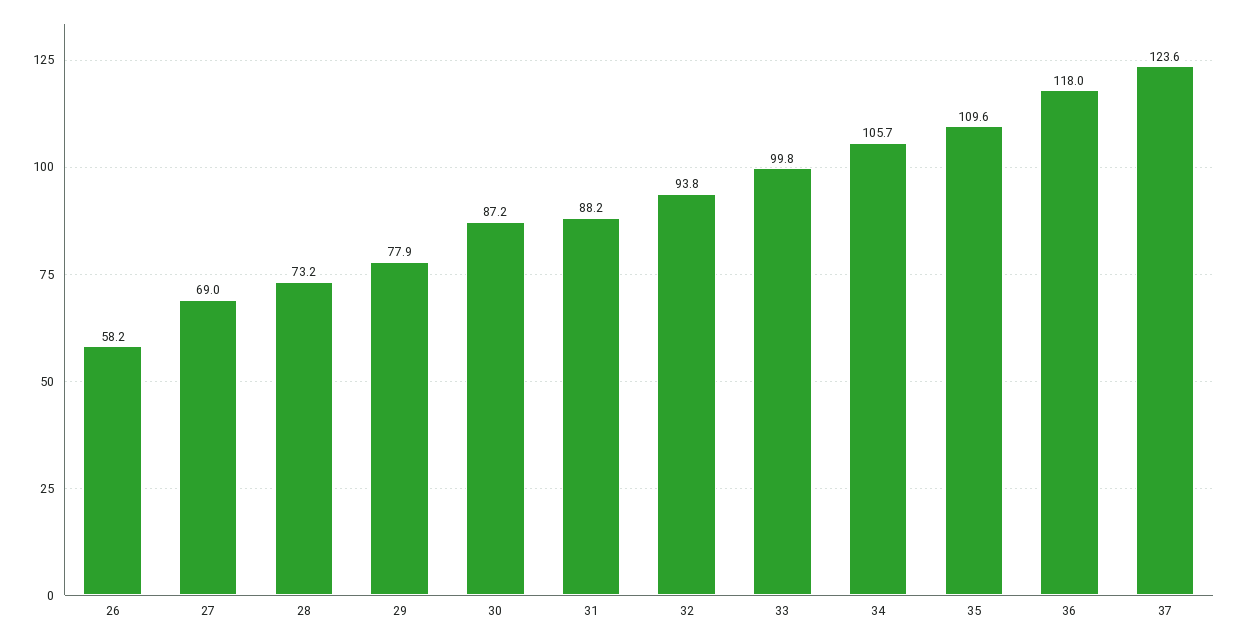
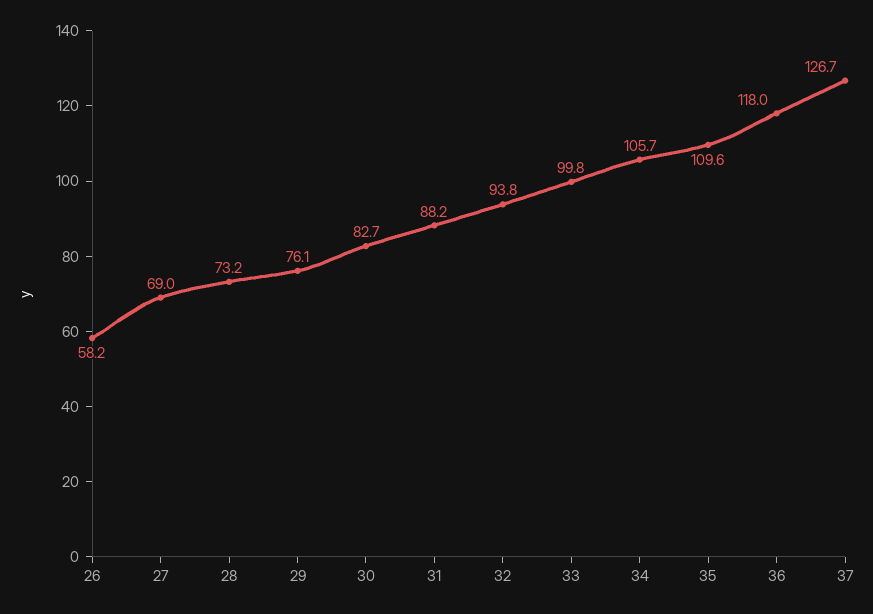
  {
    "26": 58.2,
    "27": 69,
    "28": 73.2,
-   "29": 77.9,
+   "29": 76.1,
-   "30": 87.2,
+   "30": 82.7,
    "31": 88.2,
    "32": 93.8,
    "33": 99.8,
    "34": 105.7,
    "35": 109.6,
    "36": 118,
-   "37": 123.6
+   "37": 126.7
  }

